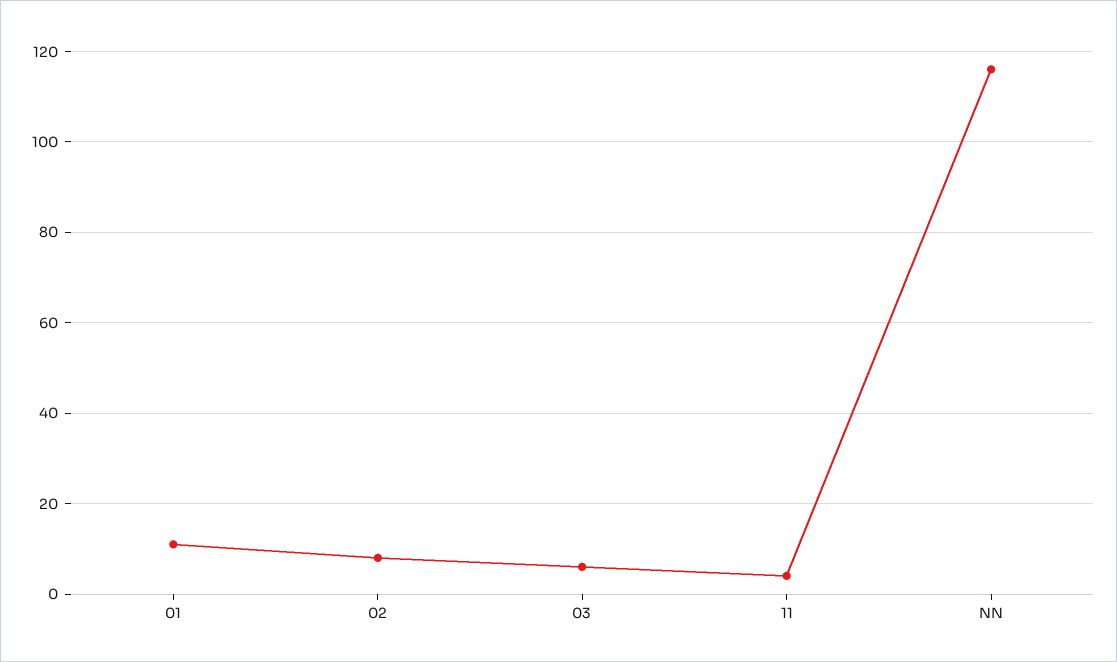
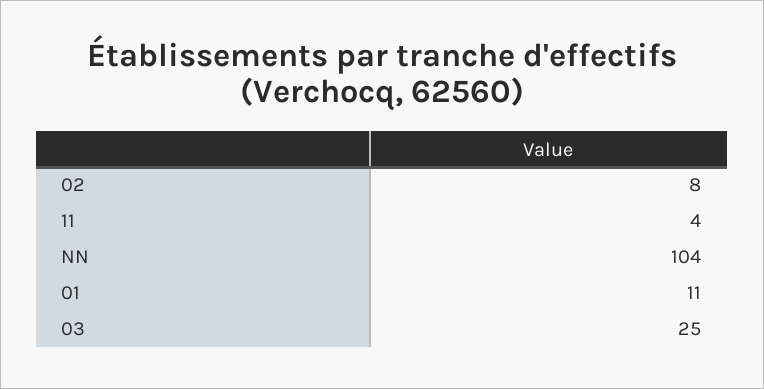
  {
    "01": 11,
    "02": 8,
-   "03": 5,
+   "03": 25,
    "11": 4,
-   "NN": 115
+   "NN": 104
  }

